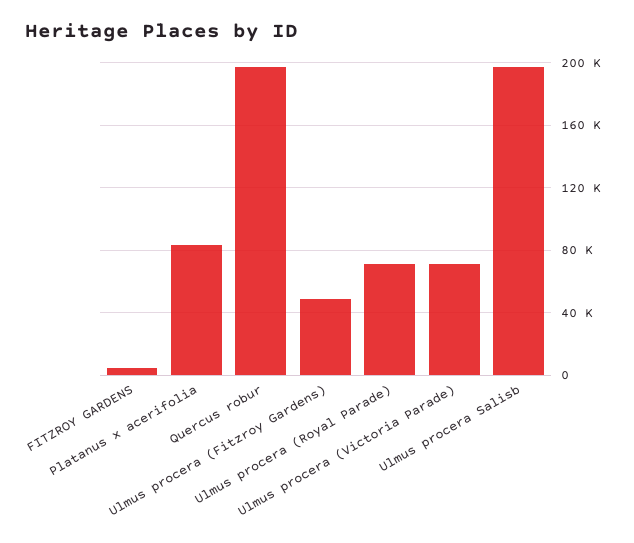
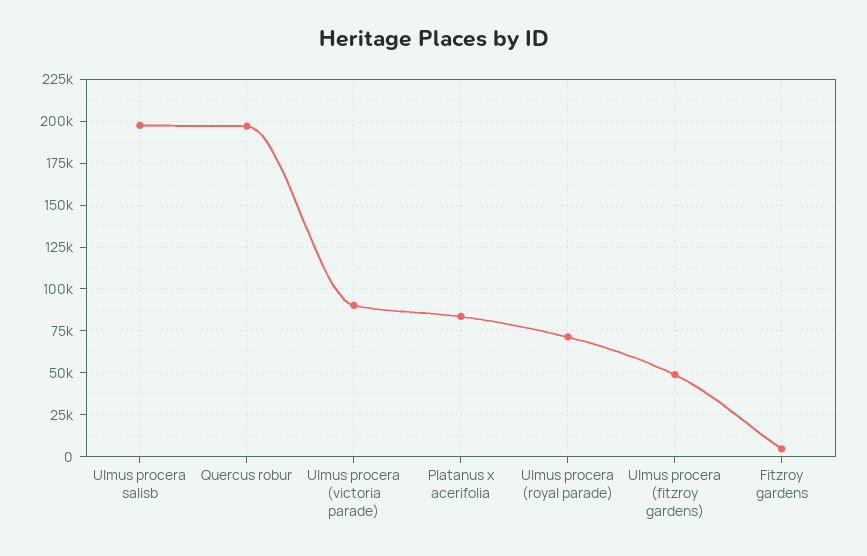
  {
    "FITZROY GARDENS": 5000,
    "Platanus x acerifolia": 85000,
    "Quercus robur": 195000,
    "Ulmus procera (Fitzroy Gardens)": 50000,
    "Ulmus procera (Royal Parade)": 70000,
-   "Ulmus procera (Victoria Parade)": 70000,
+   "Ulmus procera (Victoria Parade)": 90000,
    "Ulmus procera Salisb": 195000
  }

